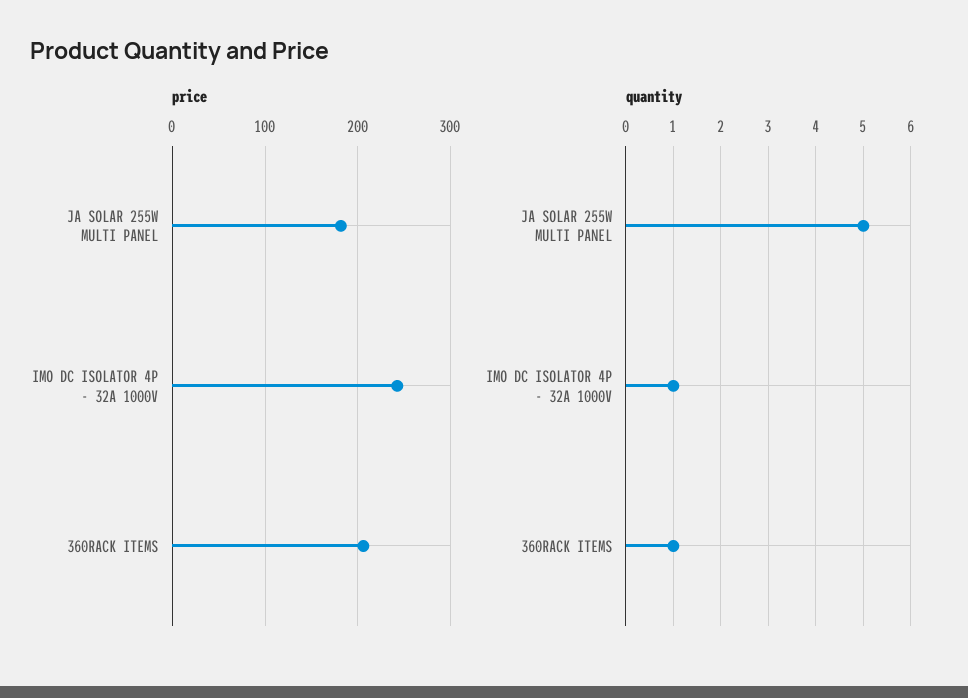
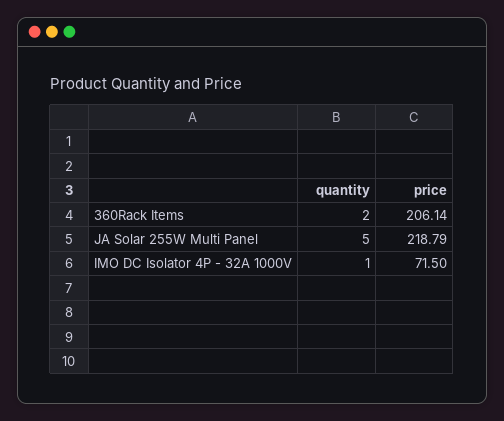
  {
    "price": {
-     "JA SOLAR 255W MULTI PANEL": 180,
+     "JA SOLAR 255W MULTI PANEL": 218.79,
-     "IMO DC ISOLATOR 4P - 32A 1000V": 240,
+     "IMO DC ISOLATOR 4P - 32A 1000V": 71.5,
      "360RACK ITEMS": 206.14
    },
    "quantity": {
      "JA SOLAR 255W MULTI PANEL": 5,
      "IMO DC ISOLATOR 4P - 32A 1000V": 1,
-     "360RACK ITEMS": 1
+     "360RACK ITEMS": 2
    }
  }

